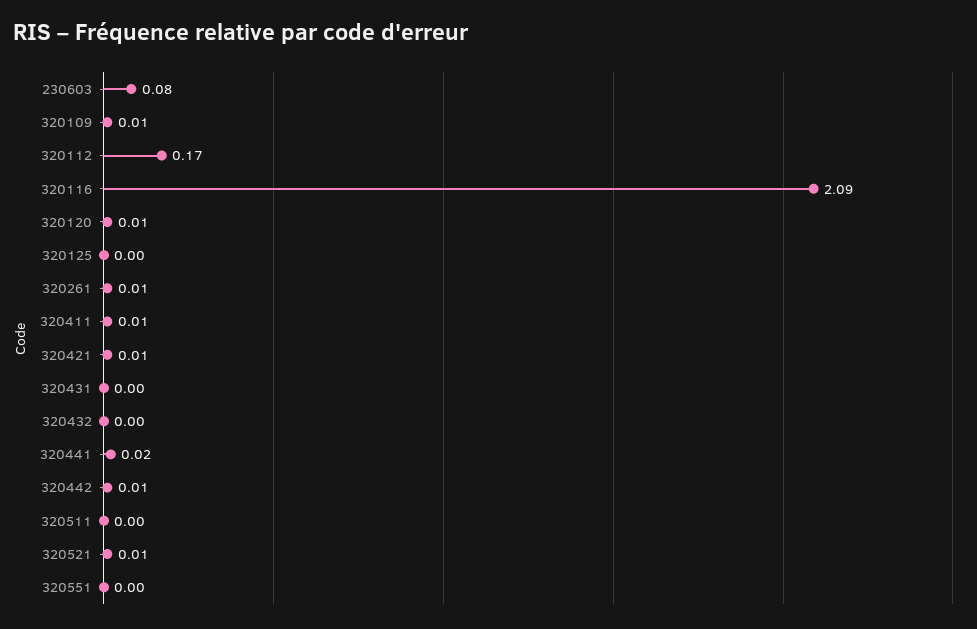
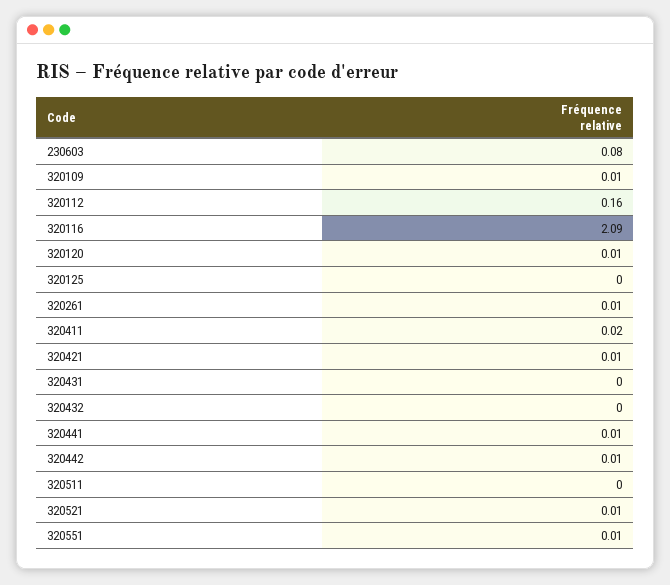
  {
    "230603": 0.08,
    "320109": 0.01,
-   "320112": 0.17,
+   "320112": 0.16,
    "320116": 2.09,
    "320120": 0.01,
    "320125": 0,
    "320261": 0.01,
-   "320411": 0.01,
+   "320411": 0.02,
    "320421": 0.01,
    "320431": 0,
    "320432": 0,
-   "320441": 0.02,
+   "320441": 0.01,
    "320442": 0.01,
    "320511": 0,
    "320521": 0.01,
-   "320551": 0
+   "320551": 0.01
  }

